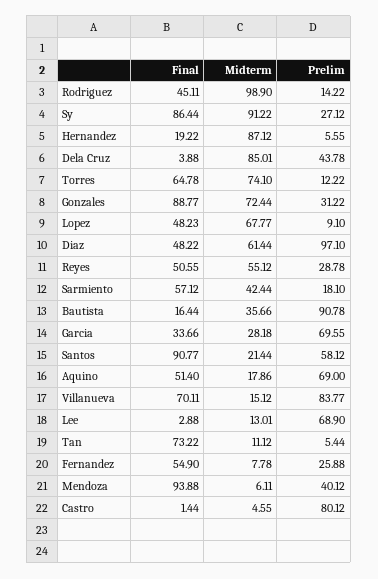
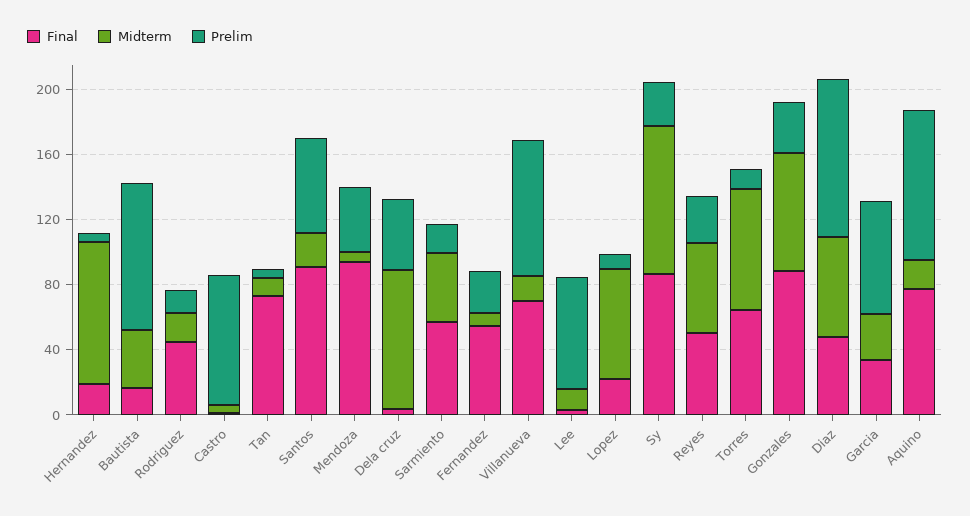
  {
    "Final": {
      "Rodriguez": 45.11,
      "Sy": 86.44,
      "Hernandez": 19.22,
      "Dela Cruz": 3.88,
      "Torres": 64.78,
      "Gonzales": 88.77,
-     "Lopez": 48.23,
+     "Lopez": 20,
      "Diaz": 48.22,
      "Reyes": 50.55,
      "Sarmiento": 57.12,
      "Bautista": 16.44,
      "Garcia": 33.66,
      "Santos": 90.77,
-     "Aquino": 51.4,
+     "Aquino": 80,
      "Villanueva": 70.11,
      "Lee": 2.88,
      "Tan": 73.22,
      "Fernandez": 54.9,
      "Mendoza": 93.88,
      "Castro": 1.44
    },
    "Midterm": {
-     "Rodriguez": 98.9,
+     "Rodriguez": 20,
      "Sy": 91.22,
      "Hernandez": 87.12,
      "Dela Cruz": 85.01,
      "Torres": 74.1,
      "Gonzales": 72.44,
      "Lopez": 67.77,
      "Diaz": 61.44,
      "Reyes": 55.12,
      "Sarmiento": 42.44,
      "Bautista": 35.66,
      "Garcia": 28.18,
      "Santos": 21.44,
      "Aquino": 17.86,
      "Villanueva": 15.12,
      "Lee": 13.01,
      "Tan": 11.12,
      "Fernandez": 7.78,
      "Mendoza": 6.11,
      "Castro": 4.55
    },
    "Prelim": {
      "Rodriguez": 14.22,
      "Sy": 27.12,
      "Hernandez": 5.55,
      "Dela Cruz": 43.78,
      "Torres": 12.22,
      "Gonzales": 31.22,
      "Lopez": 9.1,
      "Diaz": 97.1,
      "Reyes": 28.78,
      "Sarmiento": 18.1,
      "Bautista": 90.78,
      "Garcia": 69.55,
      "Santos": 58.12,
-     "Aquino": 69,
+     "Aquino": 90,
      "Villanueva": 83.77,
      "Lee": 68.9,
      "Tan": 5.44,
      "Fernandez": 25.88,
      "Mendoza": 40.12,
      "Castro": 80.12
    }
  }

